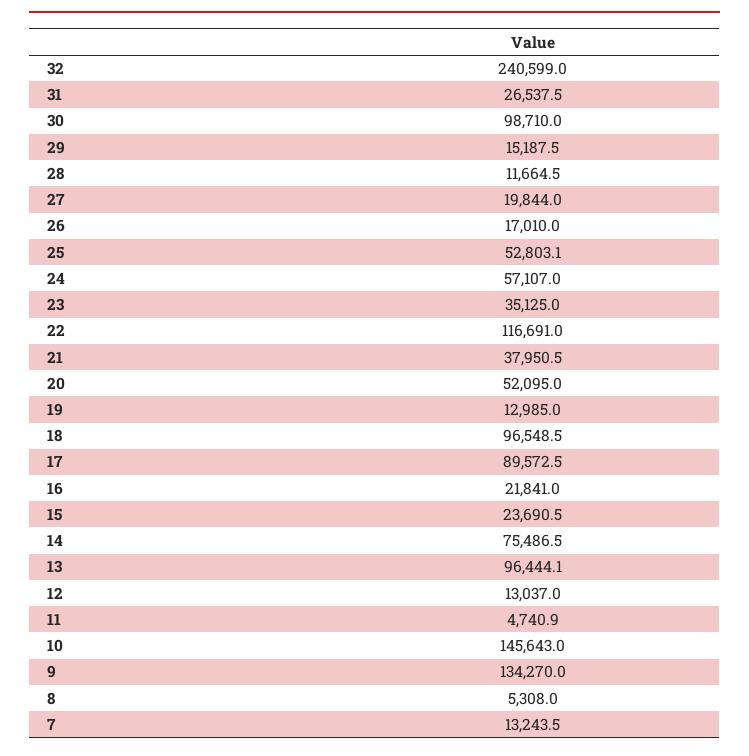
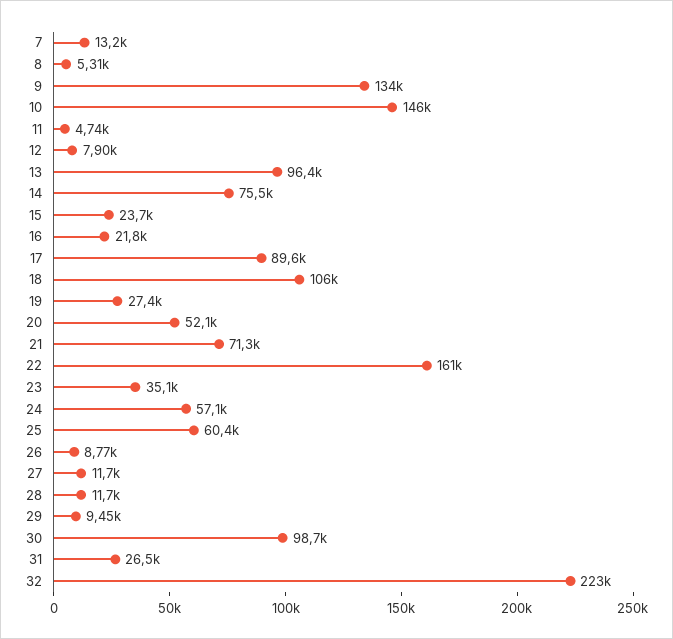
  {
-   "32": 240599,
+   "32": 223000,
    "31": 26537.5,
    "30": 98710,
-   "29": 15187.5,
+   "29": 9450,
    "28": 11664.5,
-   "27": 19844,
+   "27": 11700,
-   "26": 17010,
+   "26": 8770,
-   "25": 52803.1,
+   "25": 60400,
    "24": 57107,
    "23": 35125,
-   "22": 116691,
+   "22": 161000,
-   "21": 37950.5,
+   "21": 71300,
    "20": 52095,
-   "19": 12985,
+   "19": 27400,
-   "18": 96548.5,
+   "18": 106000,
    "17": 89572.5,
    "16": 21841,
    "15": 23690.5,
    "14": 75486.5,
    "13": 96444.1,
-   "12": 13037,
+   "12": 7900,
    "11": 4740.9,
    "10": 145643,
    "9": 134270,
    "8": 5308,
    "7": 13243.5
  }

